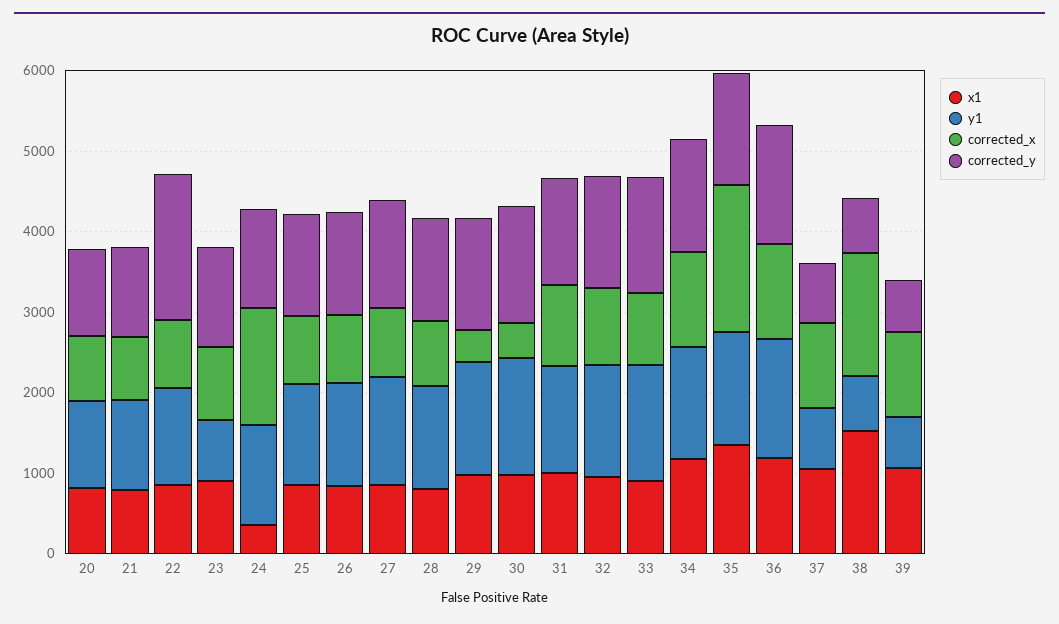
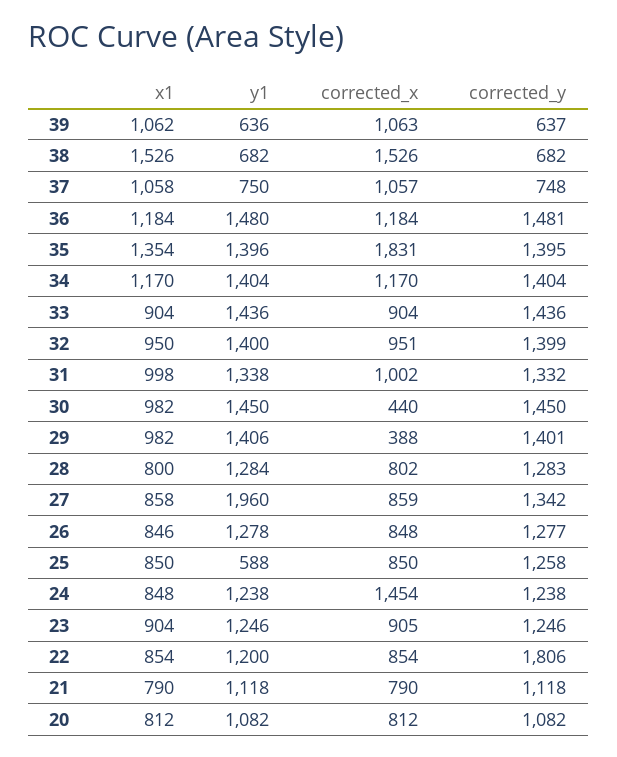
  {
    "x1": {
      "20": 812,
      "21": 790,
      "22": 854,
      "23": 904,
-     "24": 400,
+     "24": 848,
      "25": 850,
      "26": 846,
      "27": 858,
      "28": 800,
      "29": 982,
      "30": 982,
      "31": 998,
      "32": 950,
      "33": 904,
      "34": 1170,
      "35": 1354,
      "36": 1184,
      "37": 1058,
      "38": 1526,
      "39": 1062
    },
    "y1": {
      "20": 1082,
      "21": 1118,
      "22": 1200,
-     "23": 800,
+     "23": 1246,
      "24": 1238,
-     "25": 1200,
+     "25": 588,
      "26": 1278,
-     "27": 1400,
+     "27": 1960,
      "28": 1284,
      "29": 1406,
      "30": 1450,
      "31": 1338,
      "32": 1400,
      "33": 1436,
      "34": 1404,
      "35": 1396,
      "36": 1480,
      "37": 750,
      "38": 682,
      "39": 636
    },
    "corrected_x": {
      "20": 812,
      "21": 790,
      "22": 854,
      "23": 905,
      "24": 1454,
      "25": 850,
      "26": 848,
      "27": 859,
      "28": 802,
      "29": 388,
      "30": 440,
      "31": 1002,
      "32": 951,
      "33": 904,
      "34": 1170,
      "35": 1831,
      "36": 1184,
      "37": 1057,
      "38": 1526,
      "39": 1063
    },
    "corrected_y": {
      "20": 1082,
      "21": 1118,
      "22": 1806,
      "23": 1246,
      "24": 1238,
      "25": 1258,
      "26": 1277,
      "27": 1342,
      "28": 1283,
      "29": 1401,
      "30": 1450,
      "31": 1332,
      "32": 1399,
      "33": 1436,
      "34": 1404,
      "35": 1395,
      "36": 1481,
      "37": 748,
      "38": 682,
      "39": 637
    }
  }

